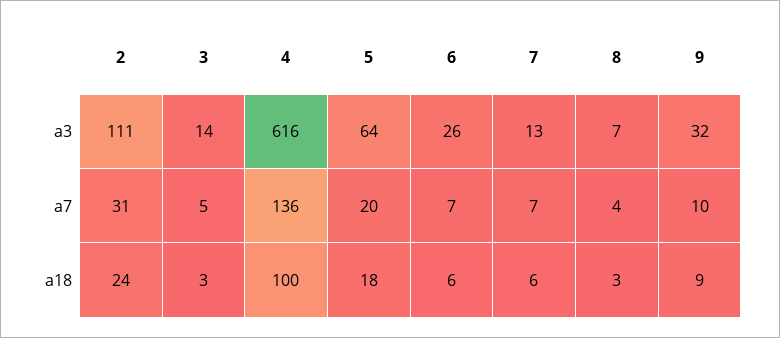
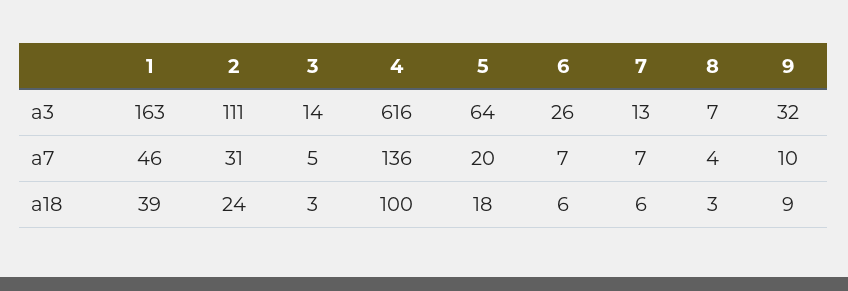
  {
    "2": {
      "a3": 111,
      "a7": 31,
      "a18": 24
    },
    "3": {
      "a3": 14,
      "a7": 5,
      "a18": 3
    },
    "4": {
      "a3": 616,
      "a7": 136,
      "a18": 100
    },
    "5": {
      "a3": 64,
      "a7": 20,
      "a18": 18
    },
    "6": {
      "a3": 26,
      "a7": 7,
      "a18": 6
    },
    "7": {
      "a3": 13,
      "a7": 7,
      "a18": 6
    },
    "8": {
      "a3": 7,
      "a7": 4,
      "a18": 3
    },
    "9": {
      "a3": 32,
      "a7": 10,
      "a18": 9
-   }
+   },
+   "1": {
+     "a3": 163,
+     "a7": 46,
+     "a18": 39
+   }
  }

